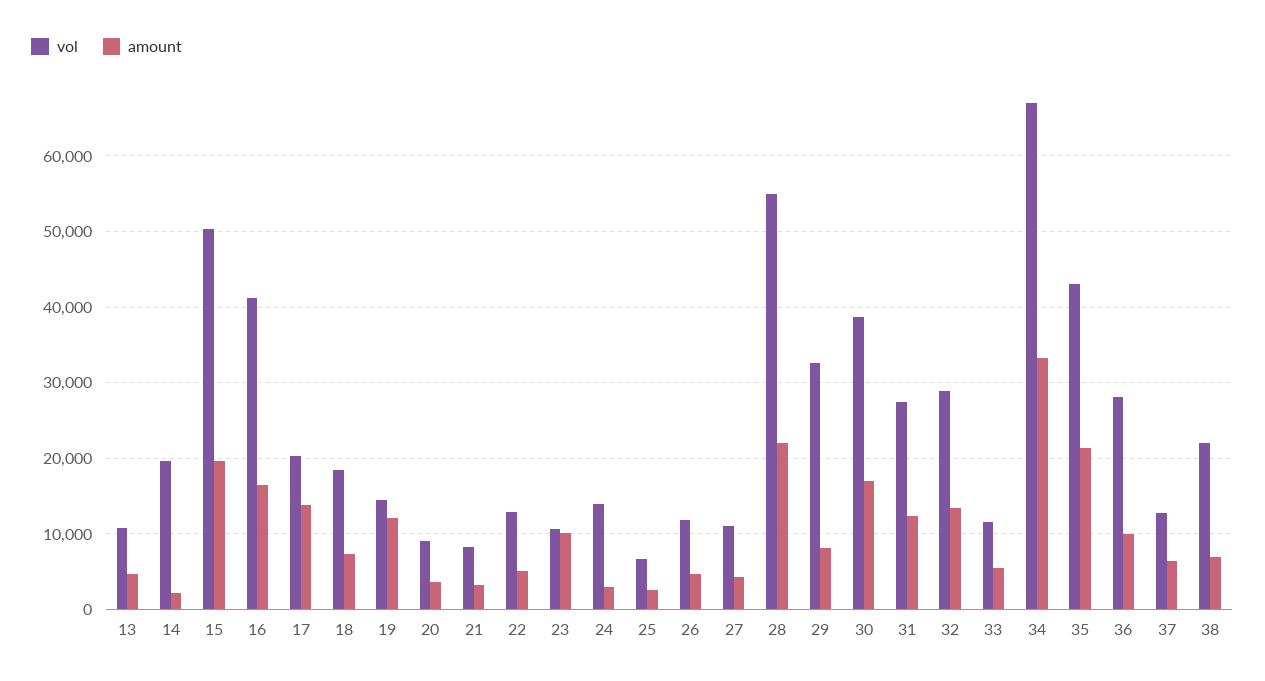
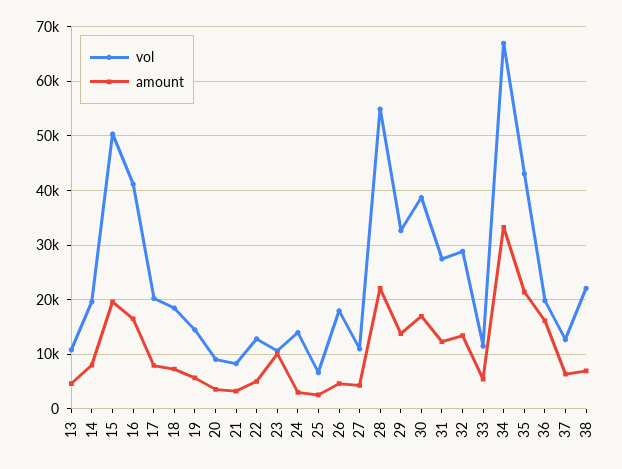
  {
    "vol": {
      "13": 11000,
      "14": 20000,
      "15": 50000,
      "16": 41000,
      "17": 20000,
      "18": 18000,
      "19": 14000,
      "20": 9000,
      "21": 8000,
      "22": 13000,
      "23": 11000,
      "24": 14000,
      "25": 7000,
-     "26": 12000,
+     "26": 18000,
      "27": 11000,
      "28": 55000,
      "29": 33000,
      "30": 39000,
      "31": 27000,
      "32": 29000,
      "33": 12000,
      "34": 67000,
      "35": 43000,
-     "36": 28000,
+     "36": 20000,
      "37": 13000,
      "38": 22000
    },
    "amount": {
      "13": 5000,
-     "14": 2000,
+     "14": 8000,
      "15": 20000,
      "16": 17000,
-     "17": 14000,
+     "17": 8000,
      "18": 7000,
-     "19": 12000,
+     "19": 6000,
      "20": 4000,
      "21": 3000,
      "22": 5000,
      "23": 10000,
      "24": 3000,
      "25": 3000,
      "26": 5000,
      "27": 4000,
      "28": 22000,
-     "29": 8000,
+     "29": 14000,
      "30": 17000,
      "31": 12000,
      "32": 13000,
      "33": 5000,
      "34": 33000,
      "35": 21000,
-     "36": 10000,
+     "36": 16000,
      "37": 6000,
      "38": 7000
    }
  }

